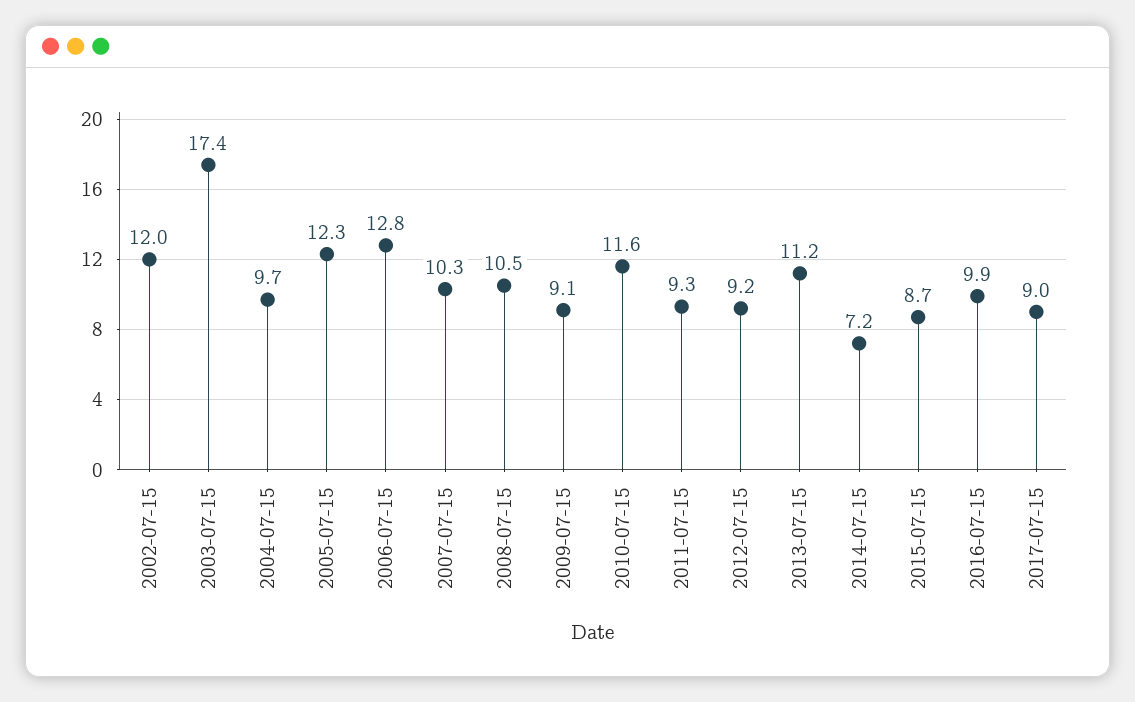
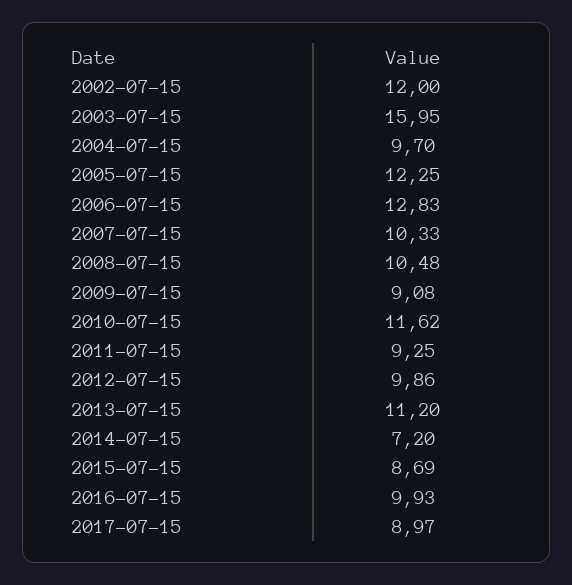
  {
    "2002-07-15": 12,
-   "2003-07-15": 17.4,
+   "2003-07-15": 15.95,
    "2004-07-15": 9.7,
    "2005-07-15": 12.25,
    "2006-07-15": 12.83,
    "2007-07-15": 10.33,
    "2008-07-15": 10.48,
    "2009-07-15": 9.08,
    "2010-07-15": 11.62,
    "2011-07-15": 9.25,
-   "2012-07-15": 9.2,
+   "2012-07-15": 9.86,
    "2013-07-15": 11.2,
    "2014-07-15": 7.2,
    "2015-07-15": 8.69,
    "2016-07-15": 9.93,
    "2017-07-15": 8.97
  }

